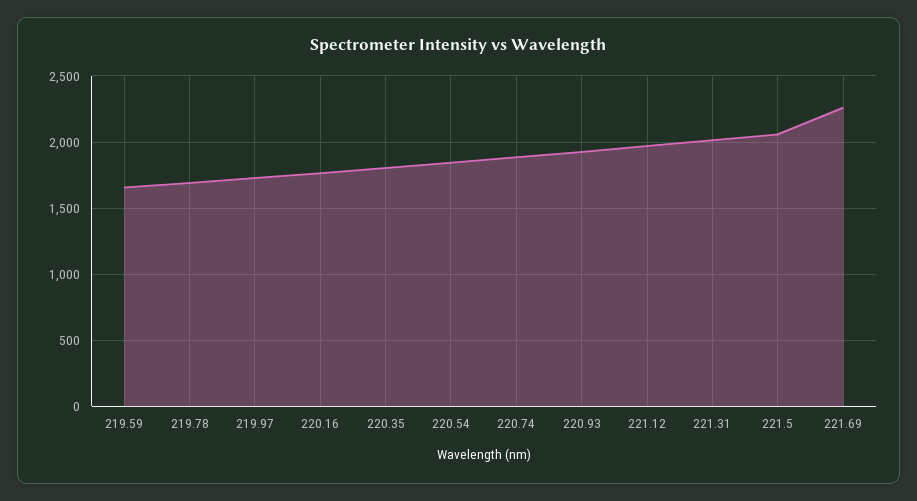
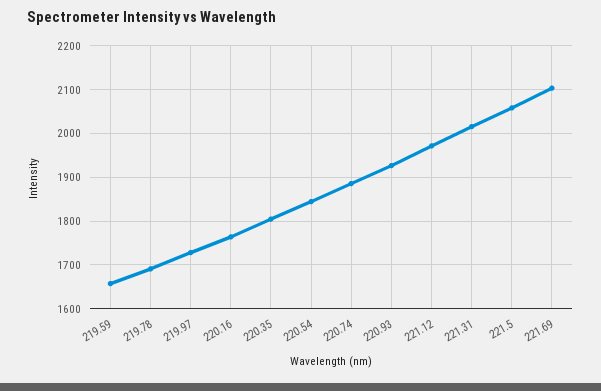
  {
    "219.59": 1660,
    "219.78": 1700,
    "219.97": 1720,
    "220.16": 1760,
    "220.35": 1800,
    "220.54": 1840,
    "220.74": 1880,
    "220.93": 1920,
    "221.12": 1980,
    "221.31": 2020,
    "221.5": 2060,
-   "221.69": 2250
+   "221.69": 2100
  }

